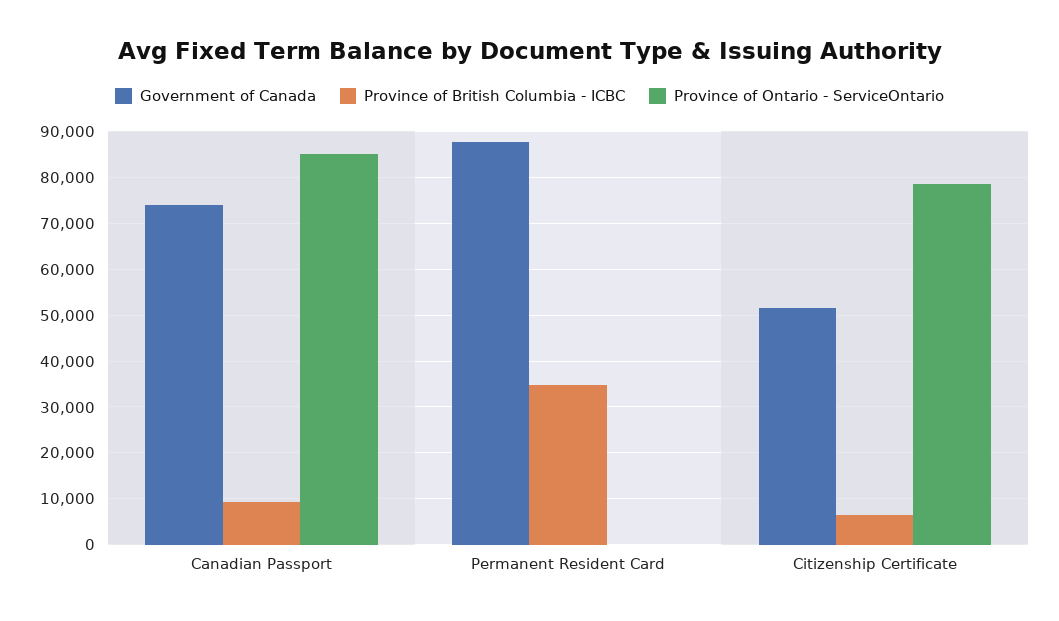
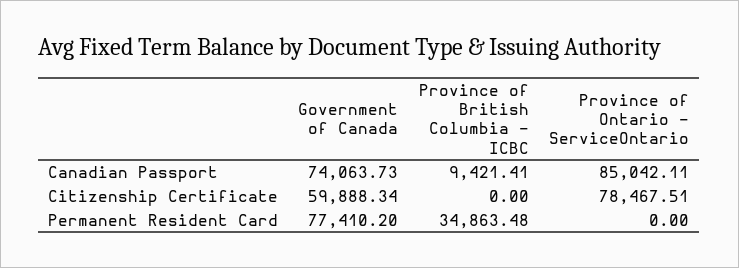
  {
    "Government of Canada": {
      "Canadian Passport": 74063.73,
-     "Permanent Resident Card": 88000,
+     "Permanent Resident Card": 77410.2,
-     "Citizenship Certificate": 52000
+     "Citizenship Certificate": 59888.34
    },
    "Province of British Columbia - ICBC": {
      "Canadian Passport": 9421.41,
      "Permanent Resident Card": 34863.48,
-     "Citizenship Certificate": 6000
+     "Citizenship Certificate": 0
    },
    "Province of Ontario - ServiceOntario": {
      "Canadian Passport": 85042.11,
      "Permanent Resident Card": 0,
      "Citizenship Certificate": 78467.51
    }
  }

